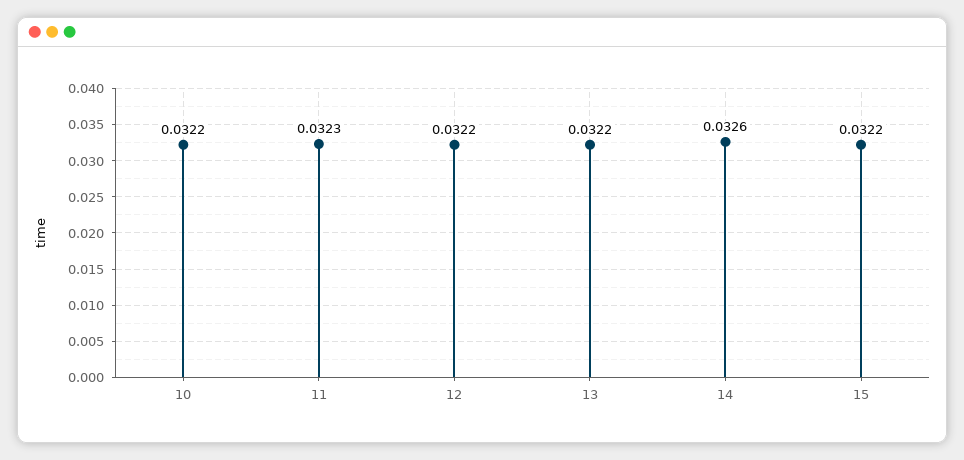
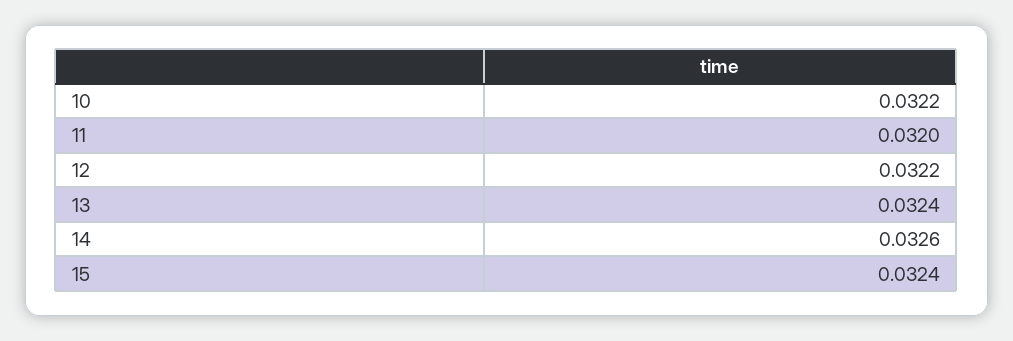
  {
    "10": 0.0322,
-   "11": 0.0323,
+   "11": 0.032,
    "12": 0.0322,
-   "13": 0.0322,
+   "13": 0.0324,
    "14": 0.0326,
-   "15": 0.0322
+   "15": 0.0324
  }

